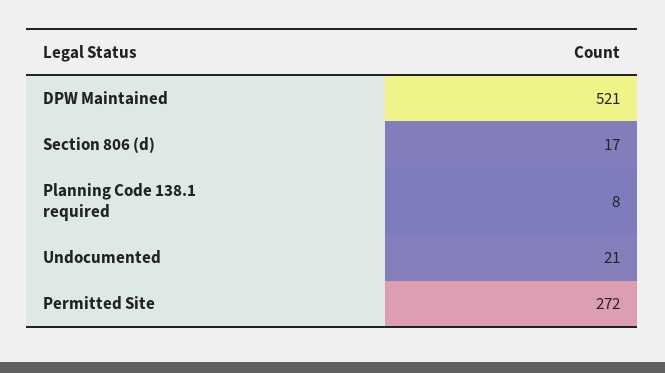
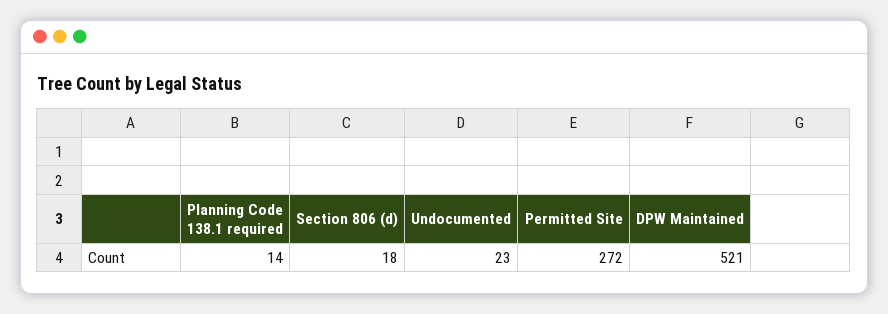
  {
    "DPW Maintained": 521,
-   "Section 806 (d)": 17,
+   "Section 806 (d)": 18,
-   "Planning Code 138.1 required": 8,
+   "Planning Code 138.1 required": 14,
-   "Undocumented": 21,
+   "Undocumented": 23,
    "Permitted Site": 272
  }

